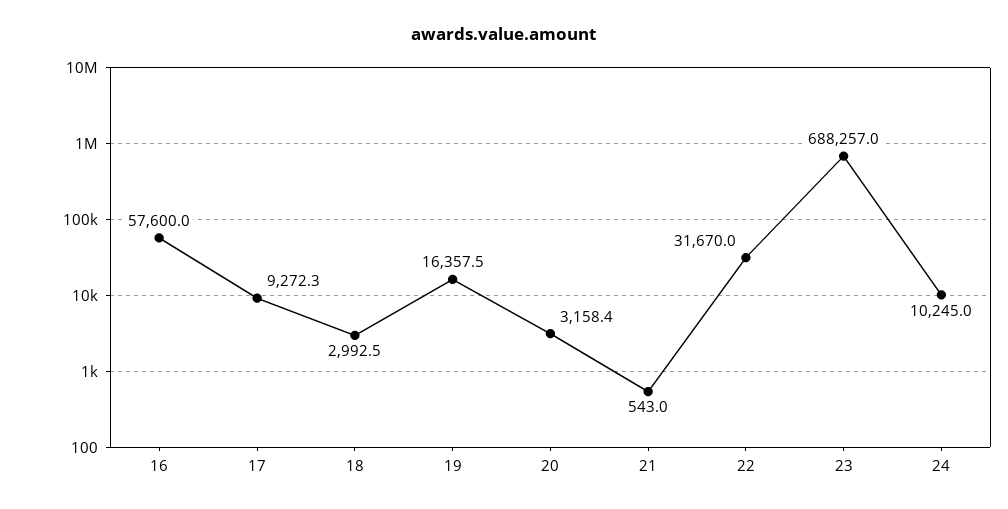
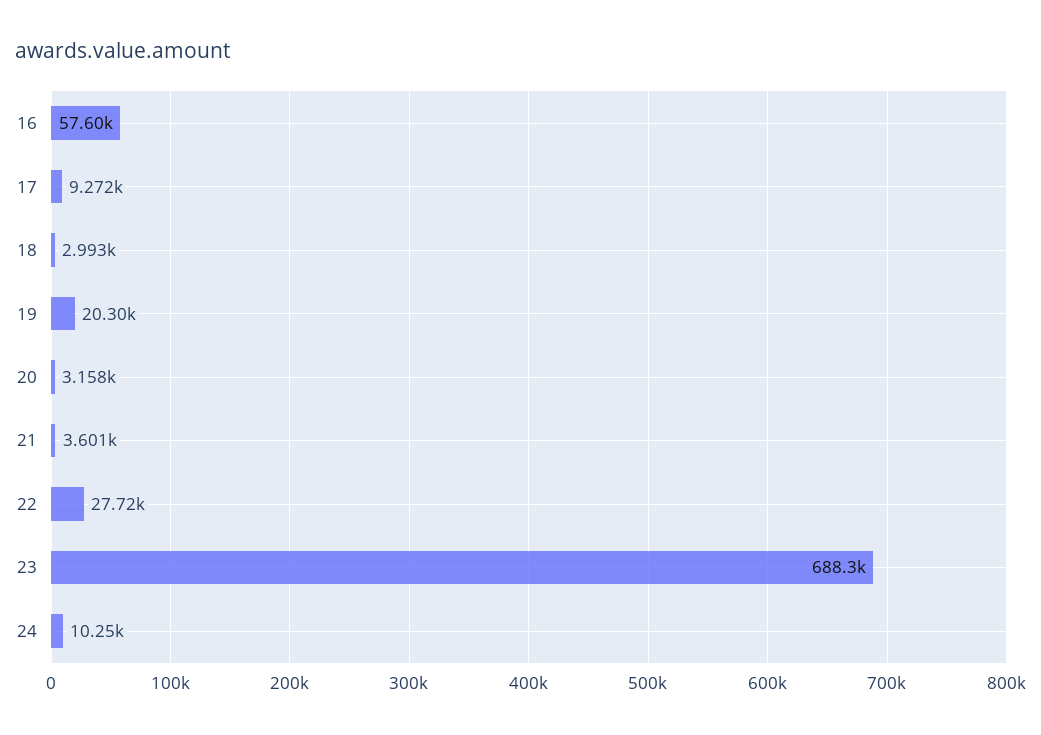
  {
    "16": 57600,
    "17": 9272.3,
    "18": 2992.5,
-   "19": 16357.5,
+   "19": 20300,
    "20": 3158.4,
-   "21": 543,
+   "21": 3601,
-   "22": 31670,
+   "22": 27720,
    "23": 688257,
    "24": 10245
  }

